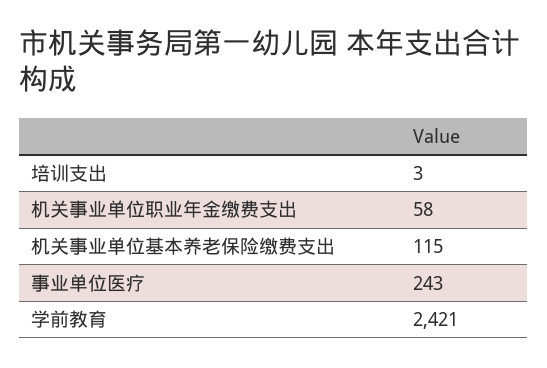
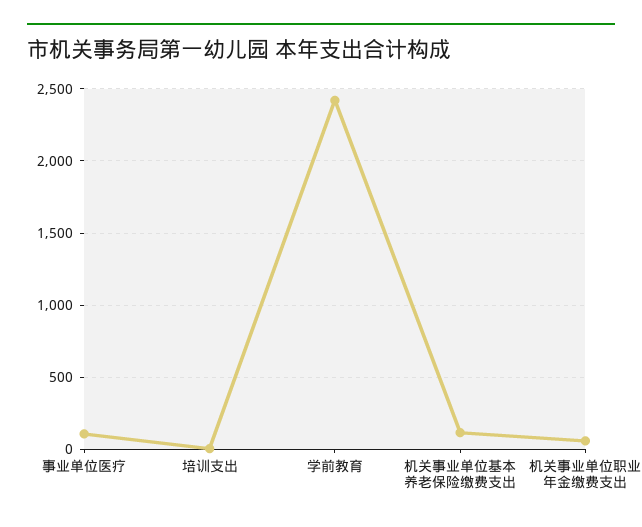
  {
    "培训支出": 3,
    "机关事业单位职业年金缴费支出": 58,
    "机关事业单位基本养老保险缴费支出": 115,
-   "事业单位医疗": 243,
+   "事业单位医疗": 100,
    "学前教育": 2421
  }

